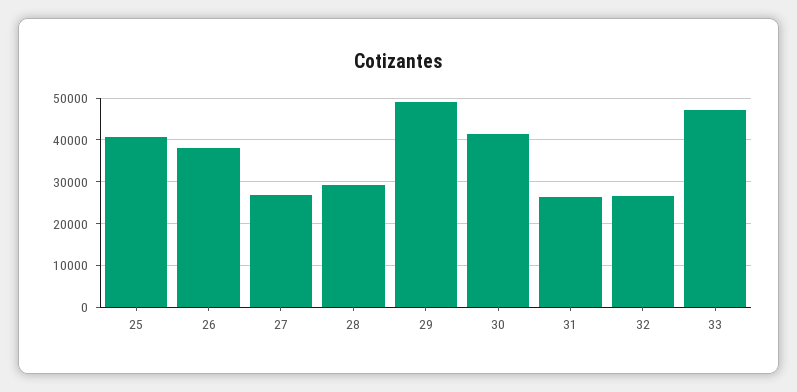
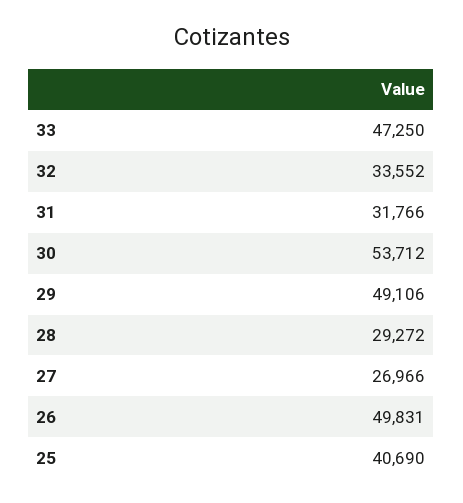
  {
    "25": 40690,
-   "26": 38000,
+   "26": 49831,
    "27": 26966,
    "28": 29272,
    "29": 49106,
-   "30": 42000,
+   "30": 53712,
-   "31": 26000,
+   "31": 31766,
-   "32": 26000,
+   "32": 33552,
    "33": 47250
  }

